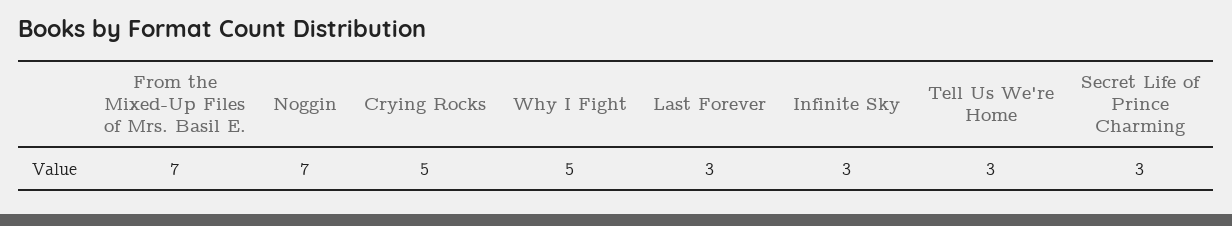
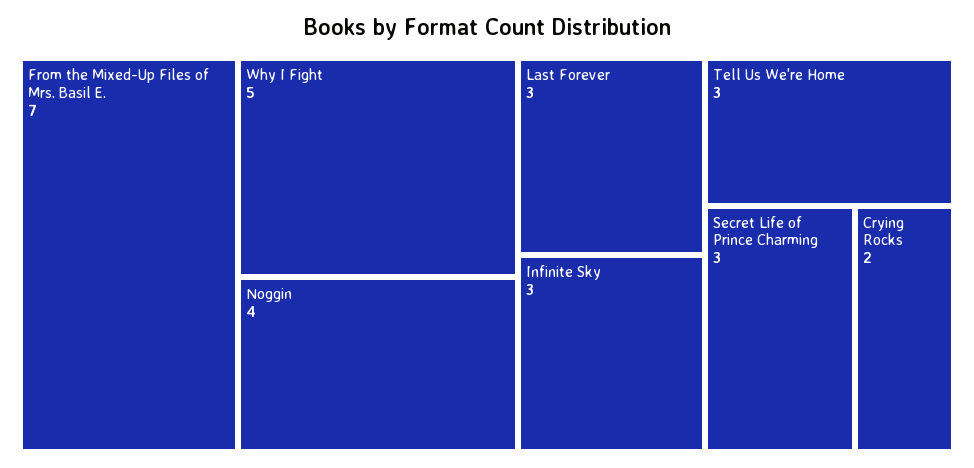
  {
    "From the Mixed-Up Files of Mrs. Basil E.": 7,
-   "Noggin": 7,
+   "Noggin": 4,
-   "Crying Rocks": 5,
+   "Crying Rocks": 2,
    "Why I Fight": 5,
    "Last Forever": 3,
    "Infinite Sky": 3,
    "Tell Us We're Home": 3,
    "Secret Life of Prince Charming": 3
  }

